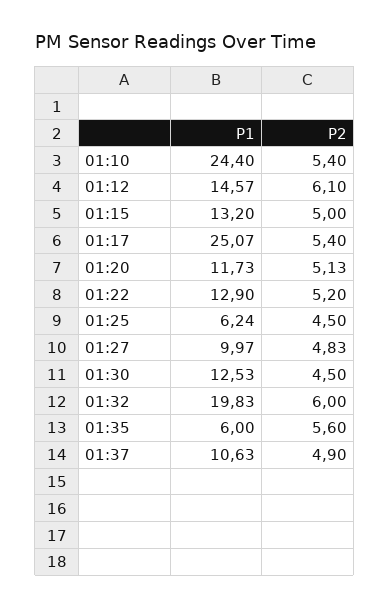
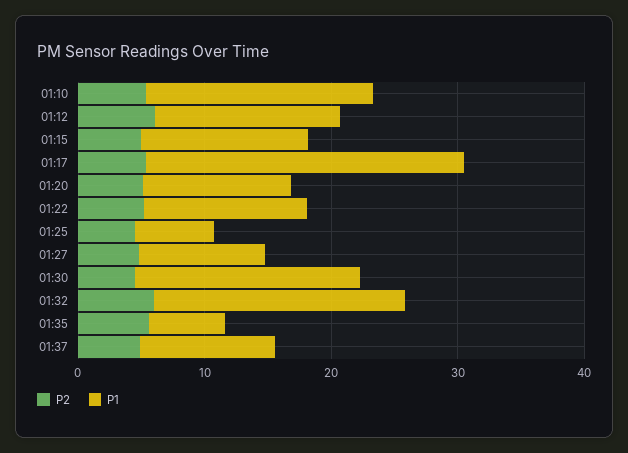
  {
    "P1": {
-     "01:10": 24.4,
+     "01:10": 18,
      "01:12": 14.57,
      "01:15": 13.2,
      "01:17": 25.07,
      "01:20": 11.73,
      "01:22": 12.9,
      "01:25": 6.24,
      "01:27": 9.97,
-     "01:30": 12.53,
+     "01:30": 18,
      "01:32": 19.83,
      "01:35": 6,
      "01:37": 10.63
    },
    "P2": {
      "01:10": 5.4,
      "01:12": 6.1,
      "01:15": 5,
      "01:17": 5.4,
      "01:20": 5.13,
      "01:22": 5.2,
      "01:25": 4.5,
      "01:27": 4.83,
      "01:30": 4.5,
      "01:32": 6,
      "01:35": 5.6,
      "01:37": 4.9
    }
  }

